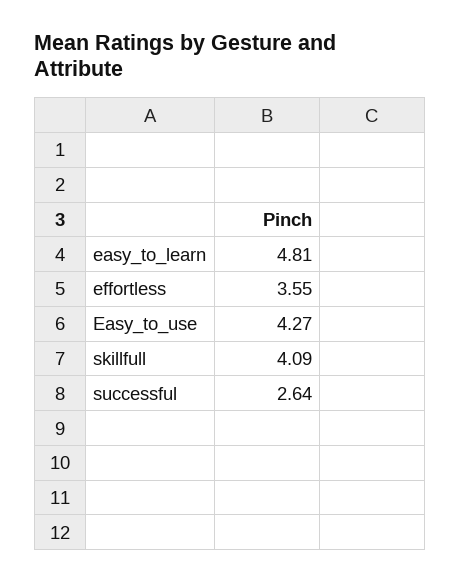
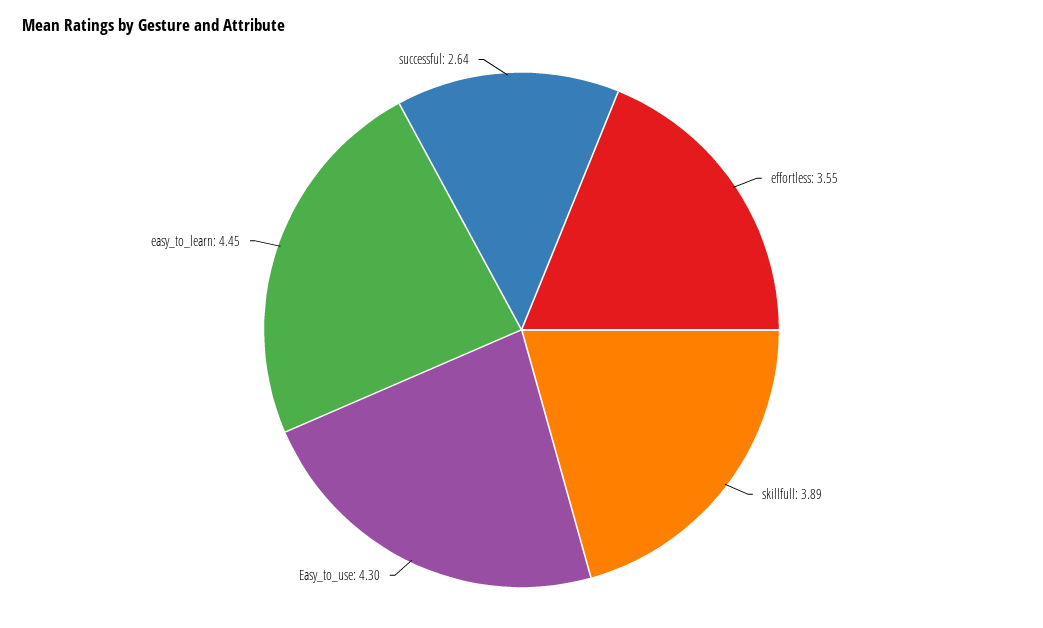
  {
-   "easy_to_learn": 4.81,
+   "easy_to_learn": 4.45,
    "effortless": 3.55,
-   "Easy_to_use": 4.27,
+   "Easy_to_use": 4.3,
-   "skillfull": 4.09,
+   "skillfull": 3.89,
    "successful": 2.64
  }

